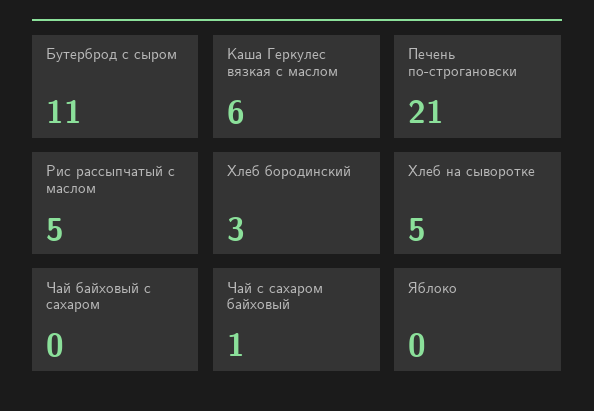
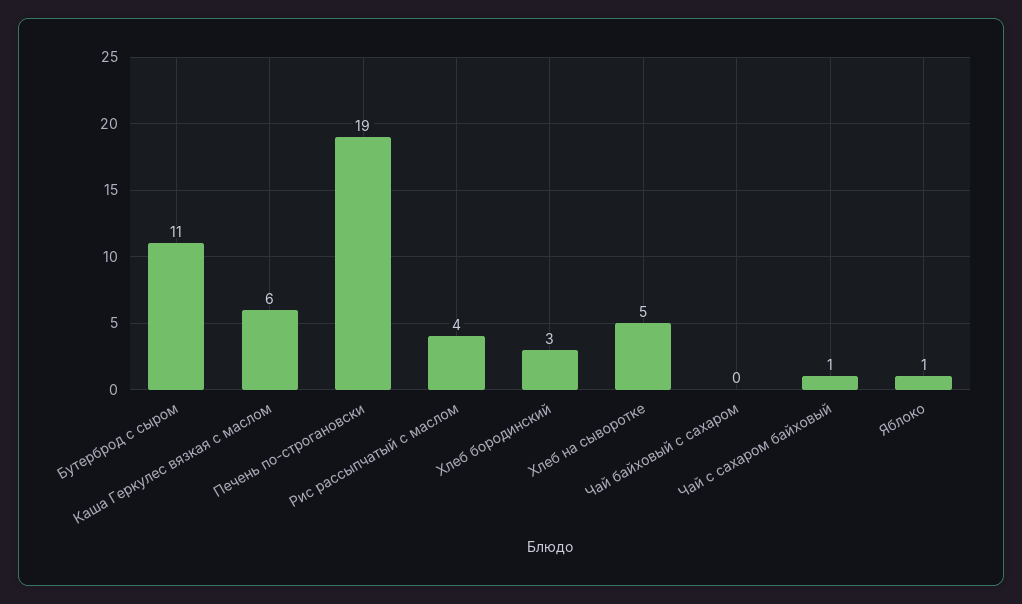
  {
    "Бутерброд с сыром": 11,
    "Каша Геркулес вязкая с маслом": 6,
-   "Печень по-строгановски": 21,
+   "Печень по-строгановски": 19,
-   "Рис рассыпчатый с маслом": 5,
+   "Рис рассыпчатый с маслом": 4,
    "Хлеб бородинский": 3,
    "Хлеб на сыворотке": 5,
    "Чай байховый с сахаром": 0,
    "Чай с сахаром байховый": 1,
-   "Яблоко": 0
+   "Яблоко": 1
  }

